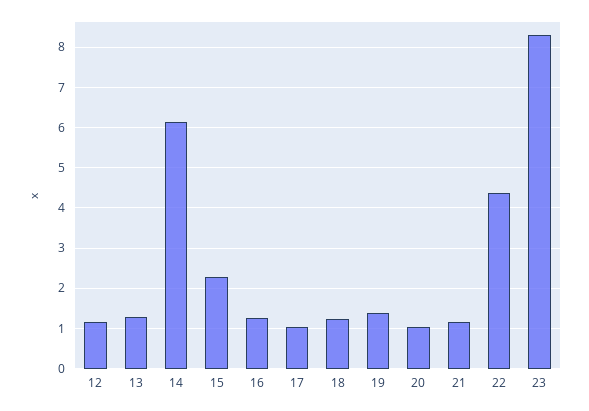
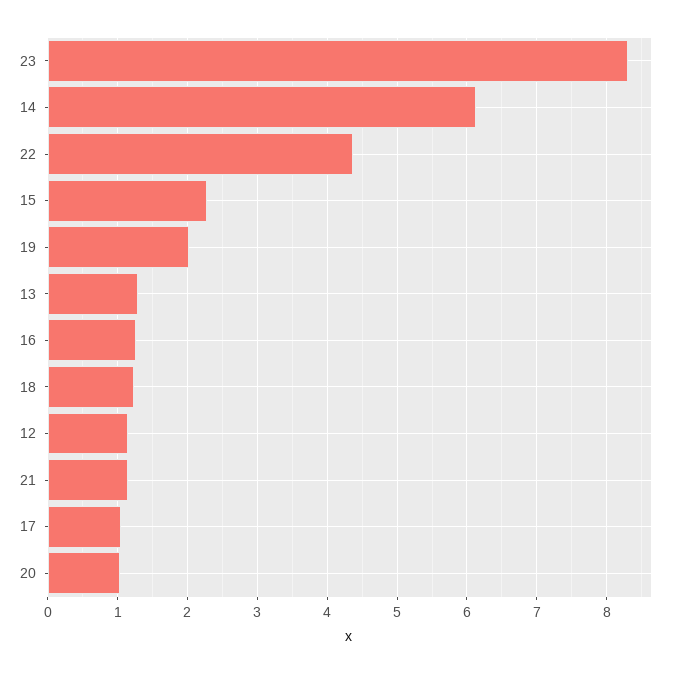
  {
    "12": 1.2,
    "13": 1.3,
    "14": 6.1,
    "15": 2.3,
    "16": 1.3,
    "17": 1,
    "18": 1.2,
-   "19": 1.4,
+   "19": 2,
    "20": 1,
    "21": 1.1,
    "22": 4.4,
    "23": 8.3
  }

